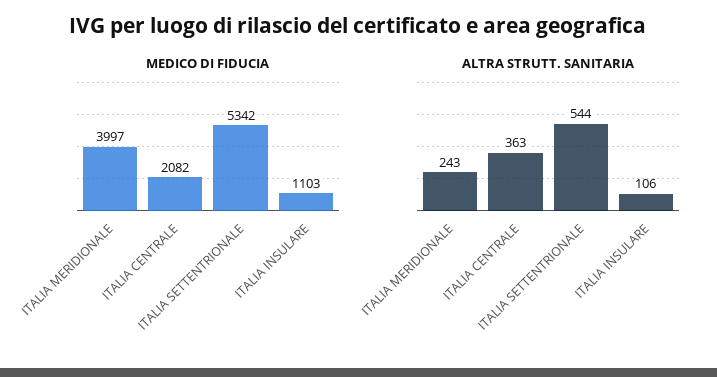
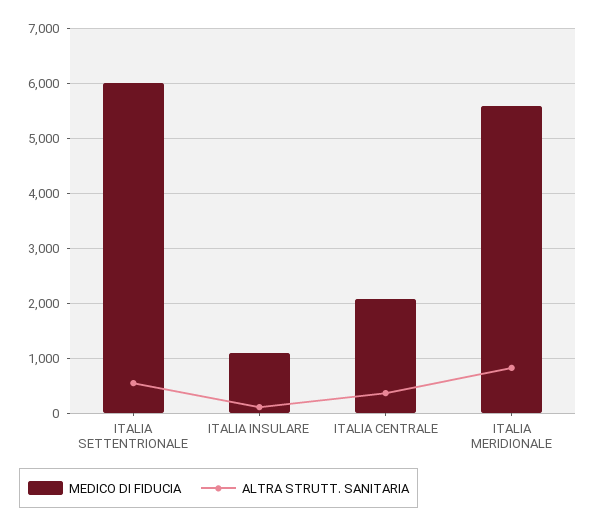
  {
    "MEDICO DI FIDUCIA": {
-     "ITALIA MERIDIONALE": 3997,
+     "ITALIA MERIDIONALE": 5600,
      "ITALIA CENTRALE": 2082,
-     "ITALIA SETTENTRIONALE": 5342,
+     "ITALIA SETTENTRIONALE": 6000,
      "ITALIA INSULARE": 1103
    },
    "ALTRA STRUTT. SANITARIA": {
-     "ITALIA MERIDIONALE": 243,
+     "ITALIA MERIDIONALE": 800,
      "ITALIA CENTRALE": 363,
      "ITALIA SETTENTRIONALE": 544,
      "ITALIA INSULARE": 106
    }
  }

